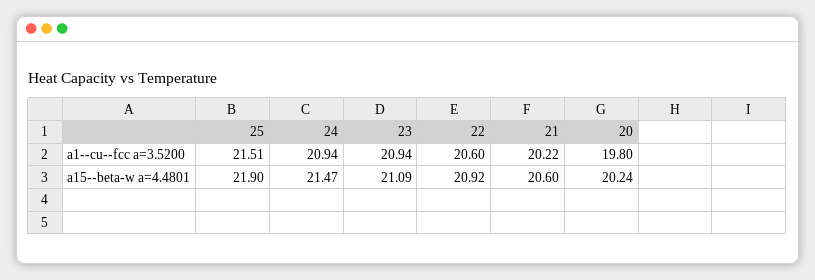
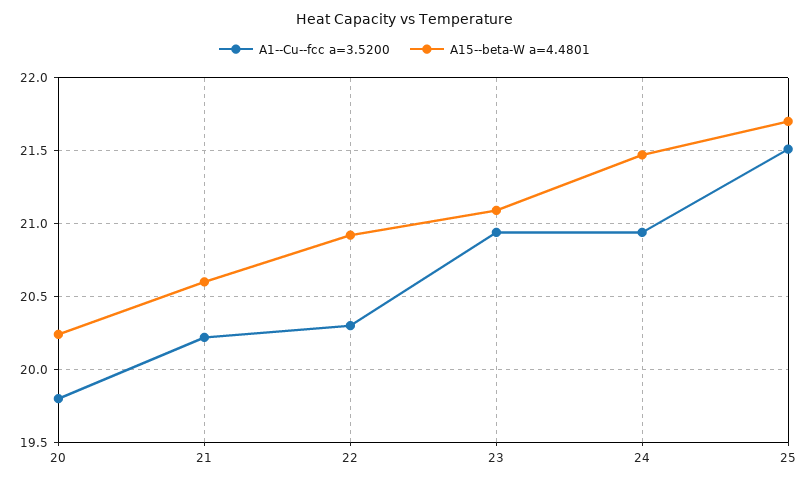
  {
    "a1--cu--fcc a=3.5200": {
      "25": 21.51,
      "24": 20.94,
      "23": 20.94,
-     "22": 20.6,
+     "22": 20.3,
      "21": 20.22,
      "20": 19.8
    },
    "a15--beta-w a=4.4801": {
-     "25": 21.9,
+     "25": 21.7,
      "24": 21.47,
      "23": 21.09,
      "22": 20.92,
      "21": 20.6,
      "20": 20.24
    }
  }

